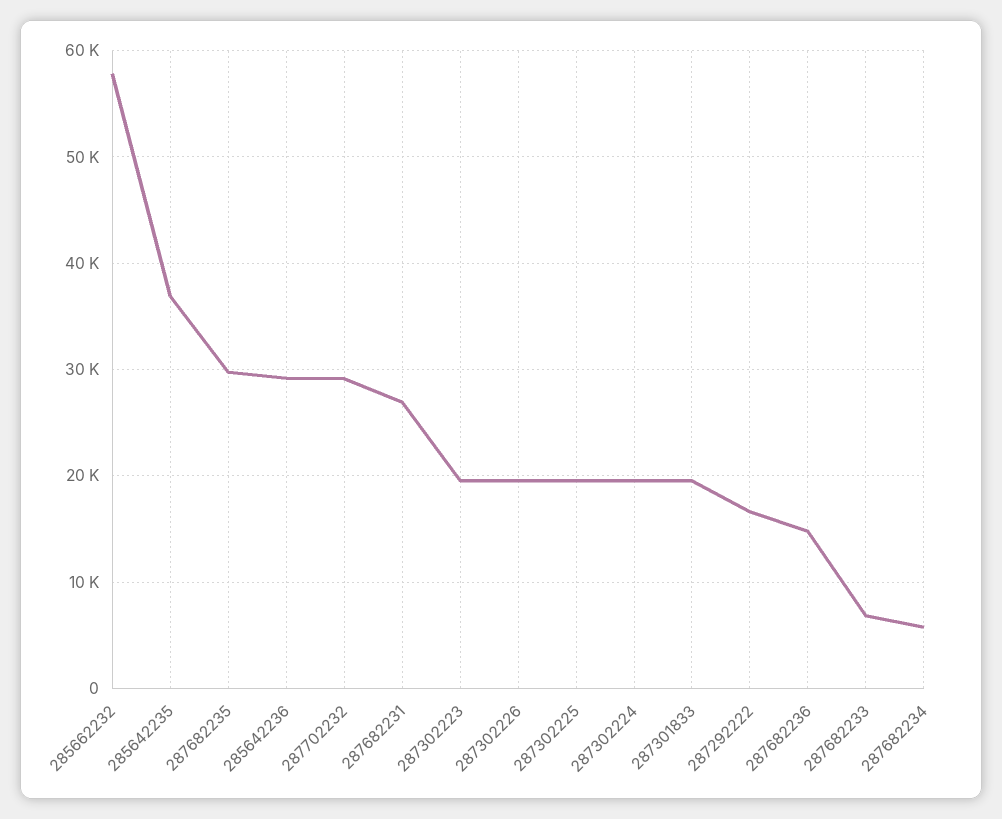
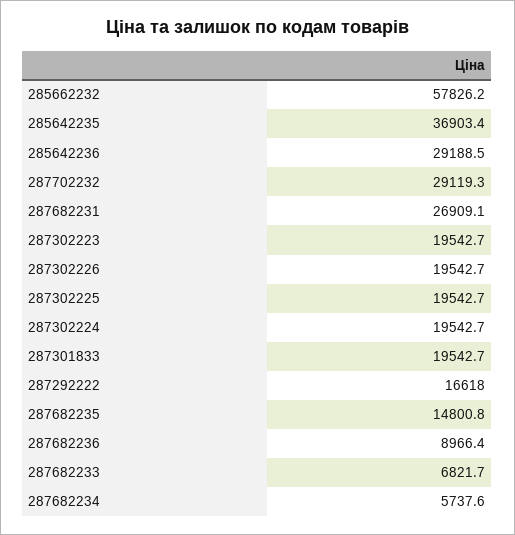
  {
    "285662232": 57826.2,
    "285642235": 36903.4,
-   "287682235": 30000,
+   "287682235": 14800.8,
    "285642236": 29188.5,
    "287702232": 29119.3,
    "287682231": 26909.1,
    "287302223": 19542.7,
    "287302226": 19542.7,
    "287302225": 19542.7,
    "287302224": 19542.7,
    "287301833": 19542.7,
    "287292222": 16618,
-   "287682236": 15000,
+   "287682236": 8966.4,
    "287682233": 6821.7,
    "287682234": 5737.6
  }

